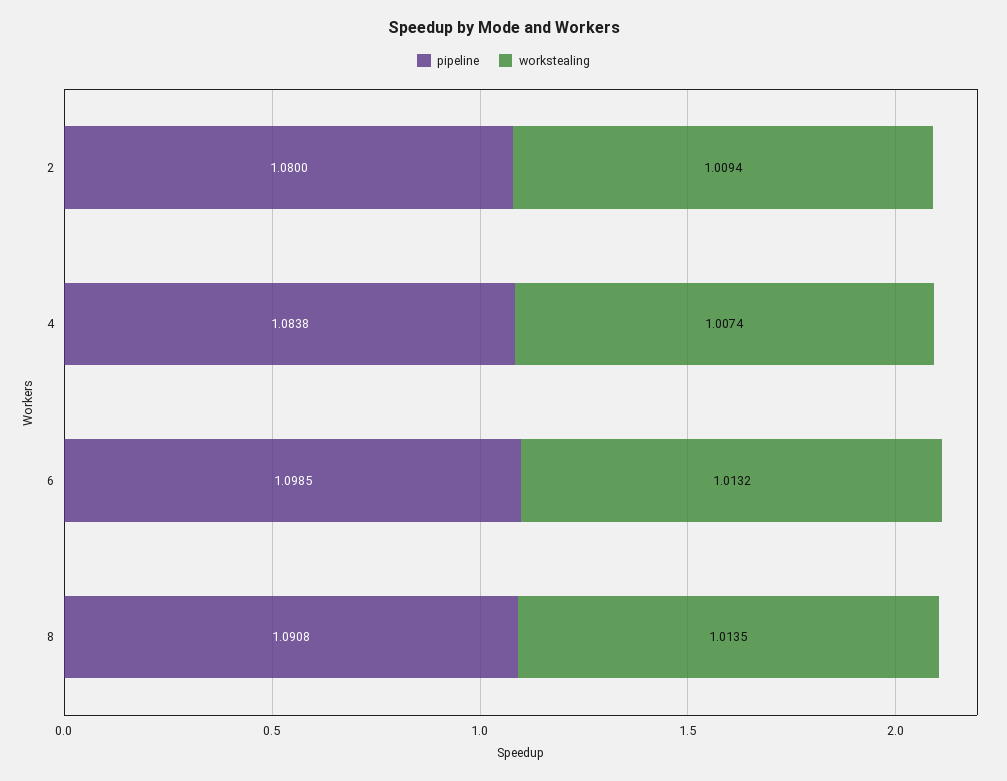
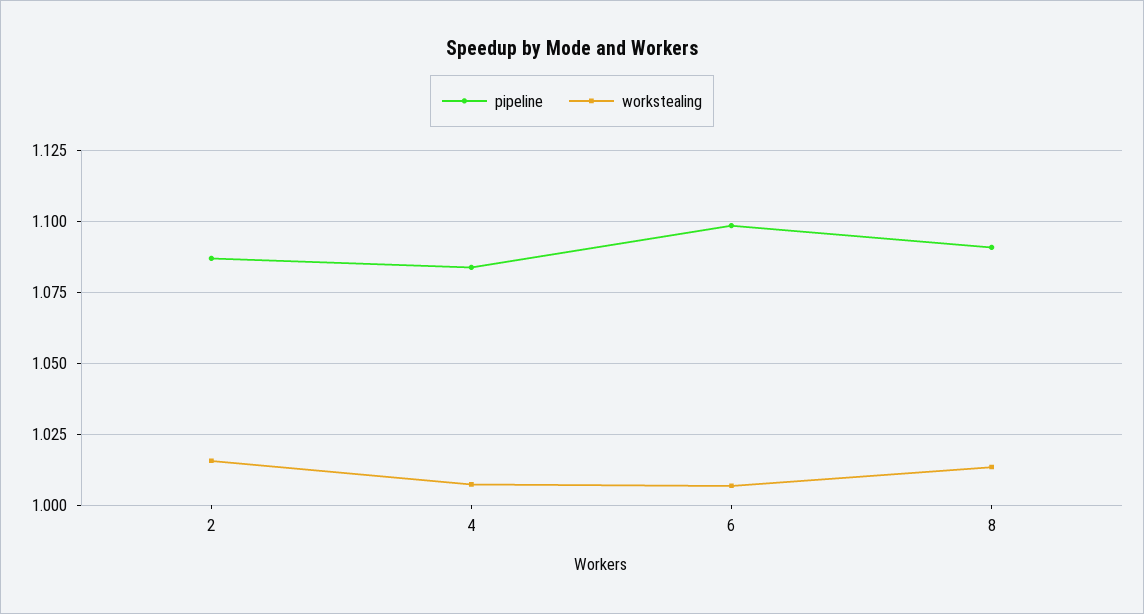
  {
    "pipeline": {
-     "2": 1.08,
+     "2": 1.0875,
      "4": 1.0838,
      "6": 1.0985,
      "8": 1.0908
    },
    "workstealing": {
-     "2": 1.0094,
+     "2": 1.015,
      "4": 1.0074,
-     "6": 1.0132,
+     "6": 1.0075,
      "8": 1.0135
    }
  }

